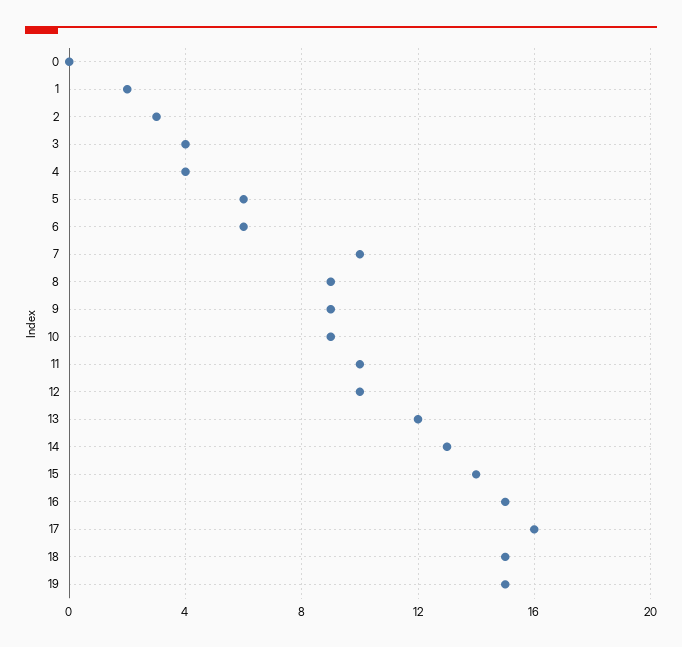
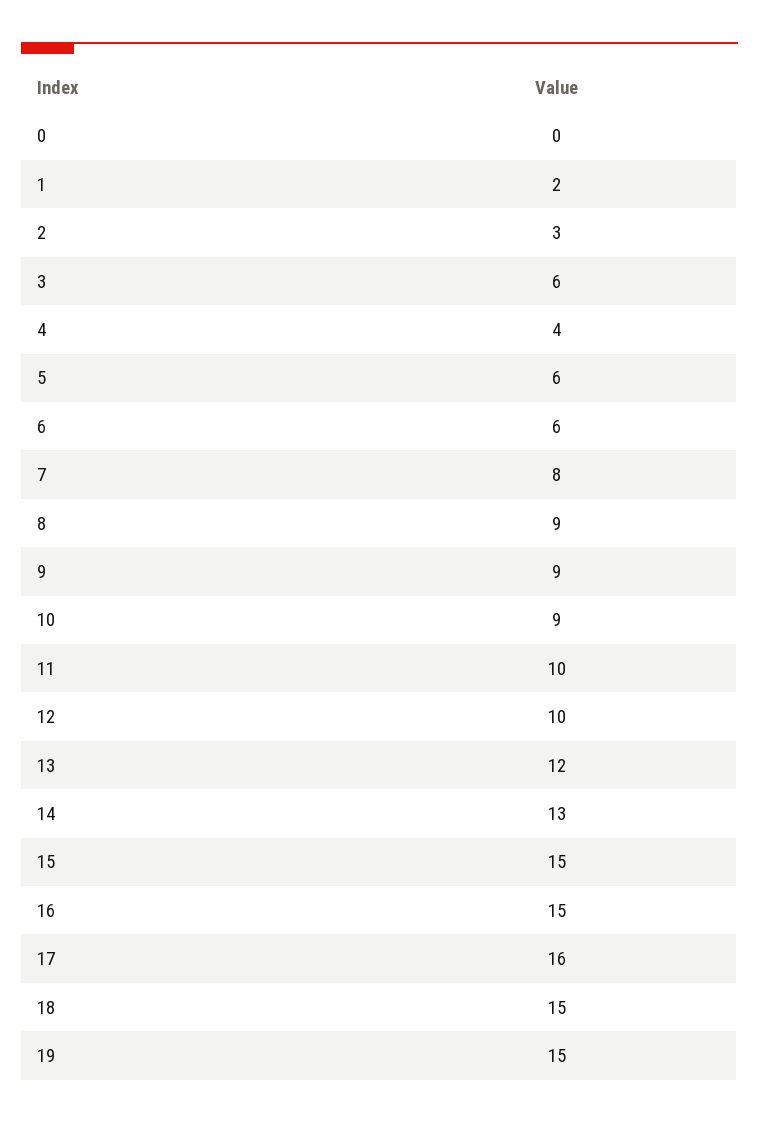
  {
    "0": 0,
    "1": 2,
    "2": 3,
-   "3": 4,
+   "3": 6,
    "4": 4,
    "5": 6,
    "6": 6,
-   "7": 10,
+   "7": 8,
    "8": 9,
    "9": 9,
    "10": 9,
    "11": 10,
    "12": 10,
    "13": 12,
    "14": 13,
-   "15": 14,
+   "15": 15,
    "16": 15,
    "17": 16,
    "18": 15,
    "19": 15
  }

